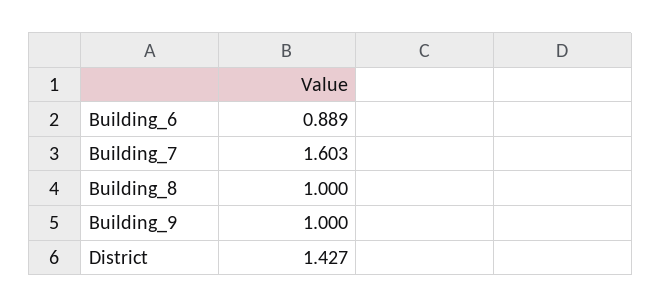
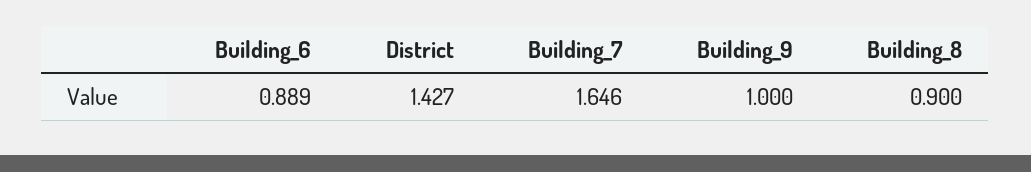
  {
    "Building_6": 0.889,
-   "Building_7": 1.603,
+   "Building_7": 1.646,
-   "Building_8": 1,
+   "Building_8": 0.9,
    "Building_9": 1,
    "District": 1.427
  }

